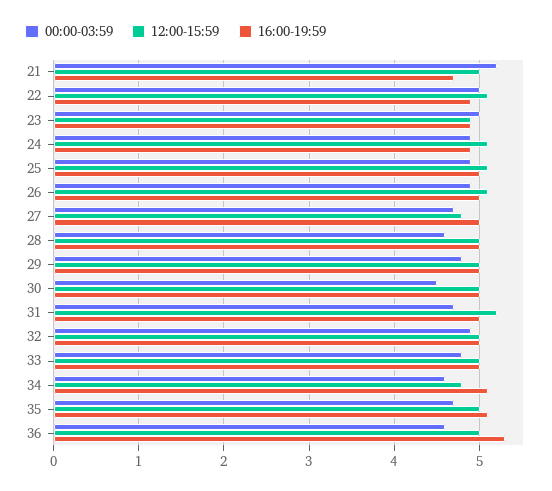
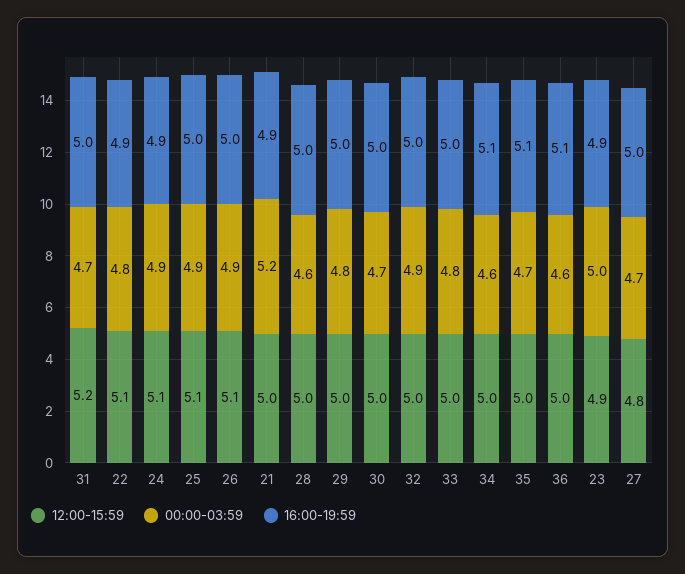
  {
    "00:00-03:59": {
      "21": 5.2,
-     "22": 5,
+     "22": 4.8,
      "23": 5,
      "24": 4.9,
      "25": 4.9,
      "26": 4.9,
      "27": 4.7,
      "28": 4.6,
      "29": 4.8,
-     "30": 4.5,
+     "30": 4.7,
      "31": 4.7,
      "32": 4.9,
      "33": 4.8,
      "34": 4.6,
      "35": 4.7,
      "36": 4.6
    },
    "12:00-15:59": {
      "21": 5,
      "22": 5.1,
      "23": 4.9,
      "24": 5.1,
      "25": 5.1,
      "26": 5.1,
      "27": 4.8,
      "28": 5,
      "29": 5,
      "30": 5,
      "31": 5.2,
      "32": 5,
      "33": 5,
-     "34": 4.8,
+     "34": 5,
      "35": 5,
      "36": 5
    },
    "16:00-19:59": {
-     "21": 4.7,
+     "21": 4.9,
      "22": 4.9,
      "23": 4.9,
      "24": 4.9,
      "25": 5,
      "26": 5,
      "27": 5,
      "28": 5,
      "29": 5,
      "30": 5,
      "31": 5,
      "32": 5,
      "33": 5,
      "34": 5.1,
      "35": 5.1,
-     "36": 5.3
+     "36": 5.1
    }
  }

